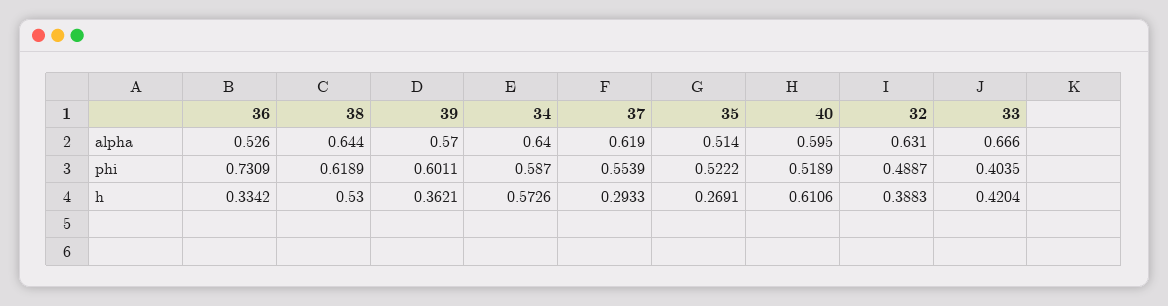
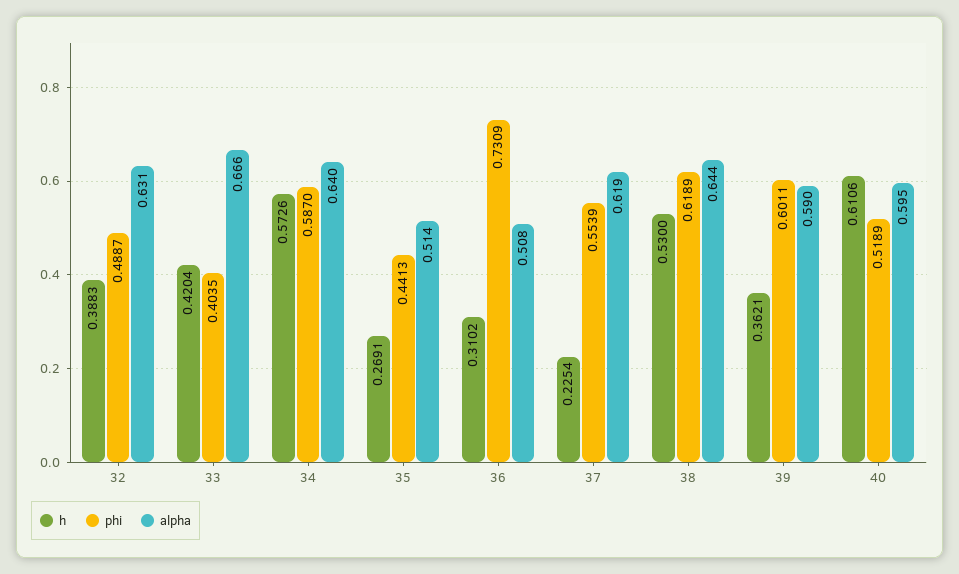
  {
    "alpha": {
-     "36": 0.526,
+     "36": 0.508,
      "38": 0.644,
-     "39": 0.57,
+     "39": 0.59,
      "34": 0.64,
      "37": 0.619,
      "35": 0.514,
      "40": 0.595,
      "32": 0.631,
      "33": 0.666
    },
    "phi": {
      "36": 0.7309,
      "38": 0.6189,
      "39": 0.6011,
      "34": 0.587,
      "37": 0.5539,
-     "35": 0.5222,
+     "35": 0.4413,
      "40": 0.5189,
      "32": 0.4887,
      "33": 0.4035
    },
    "h": {
-     "36": 0.3342,
+     "36": 0.3102,
      "38": 0.53,
      "39": 0.3621,
      "34": 0.5726,
-     "37": 0.2933,
+     "37": 0.2254,
      "35": 0.2691,
      "40": 0.6106,
      "32": 0.3883,
      "33": 0.4204
    }
  }

